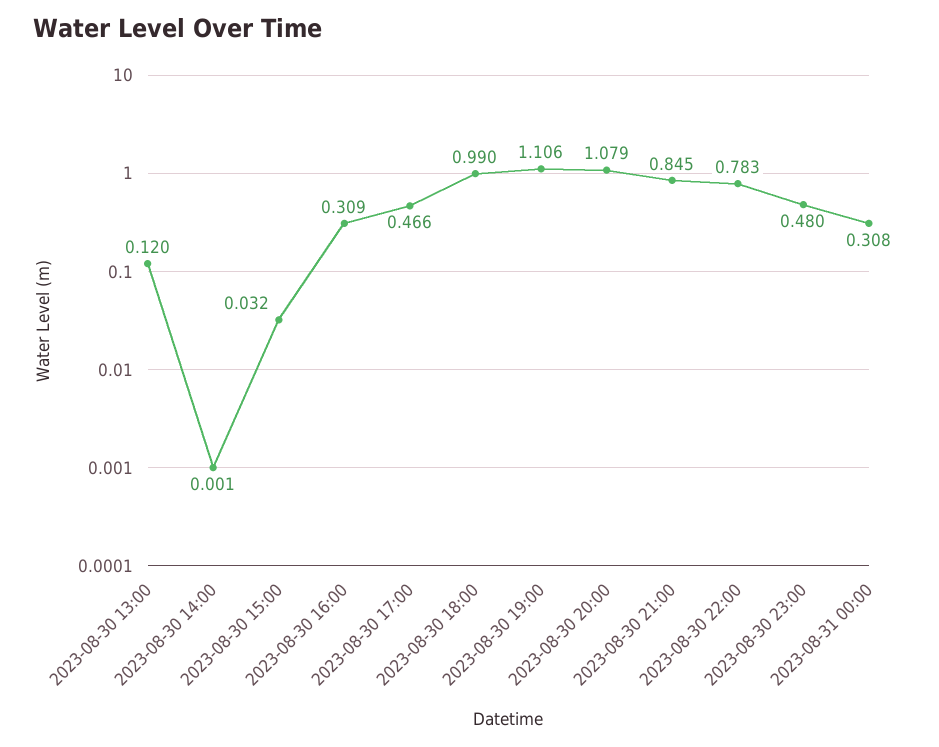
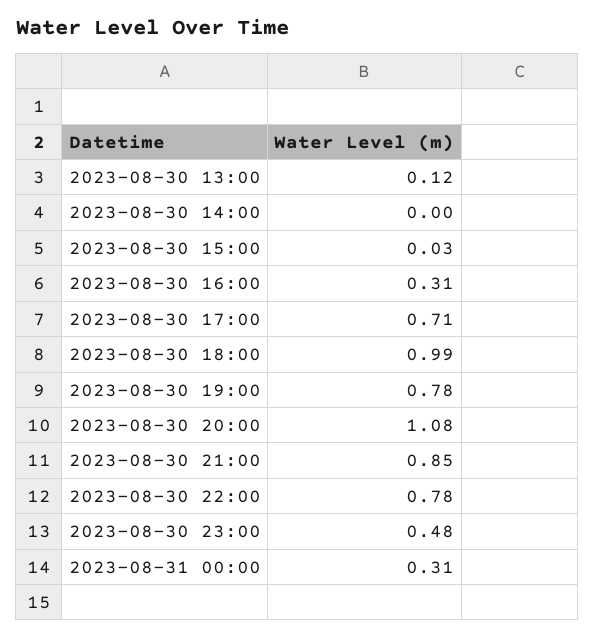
  {
    "2023-08-30 13:00": 0.12,
    "2023-08-30 14:00": 0.001,
    "2023-08-30 15:00": 0.032,
    "2023-08-30 16:00": 0.309,
-   "2023-08-30 17:00": 0.466,
+   "2023-08-30 17:00": 0.71,
    "2023-08-30 18:00": 0.99,
-   "2023-08-30 19:00": 1.106,
+   "2023-08-30 19:00": 0.78,
    "2023-08-30 20:00": 1.079,
    "2023-08-30 21:00": 0.845,
    "2023-08-30 22:00": 0.783,
    "2023-08-30 23:00": 0.48,
    "2023-08-31 00:00": 0.308
  }

